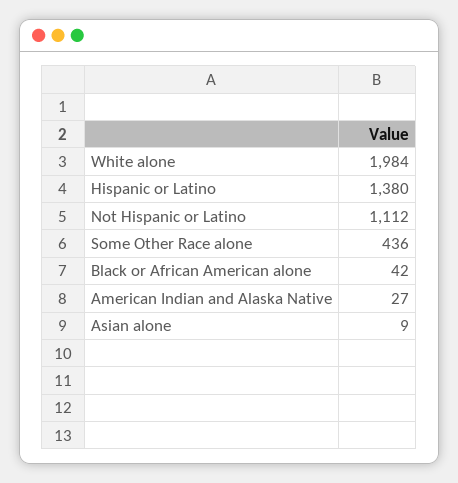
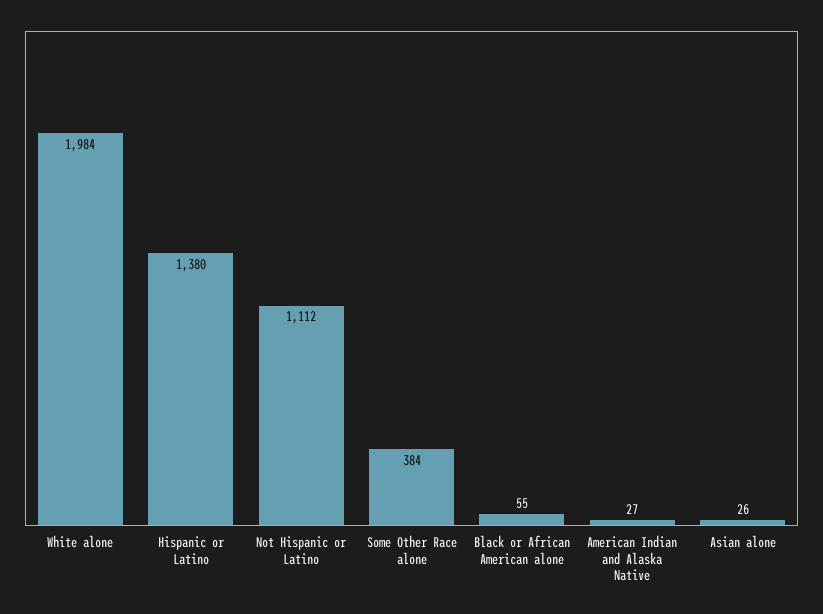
  {
    "White alone": 1984,
    "Hispanic or Latino": 1380,
    "Not Hispanic or Latino": 1112,
-   "Some Other Race alone": 436,
+   "Some Other Race alone": 384,
-   "Black or African American alone": 42,
+   "Black or African American alone": 55,
    "American Indian and Alaska Native": 27,
-   "Asian alone": 9
+   "Asian alone": 26
  }

